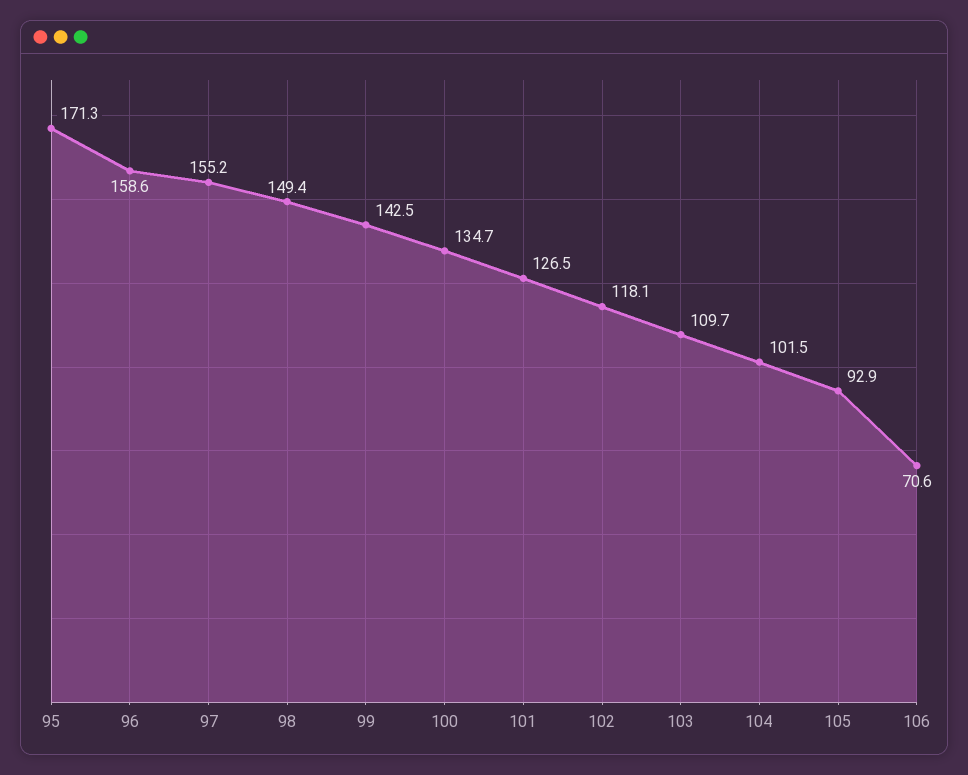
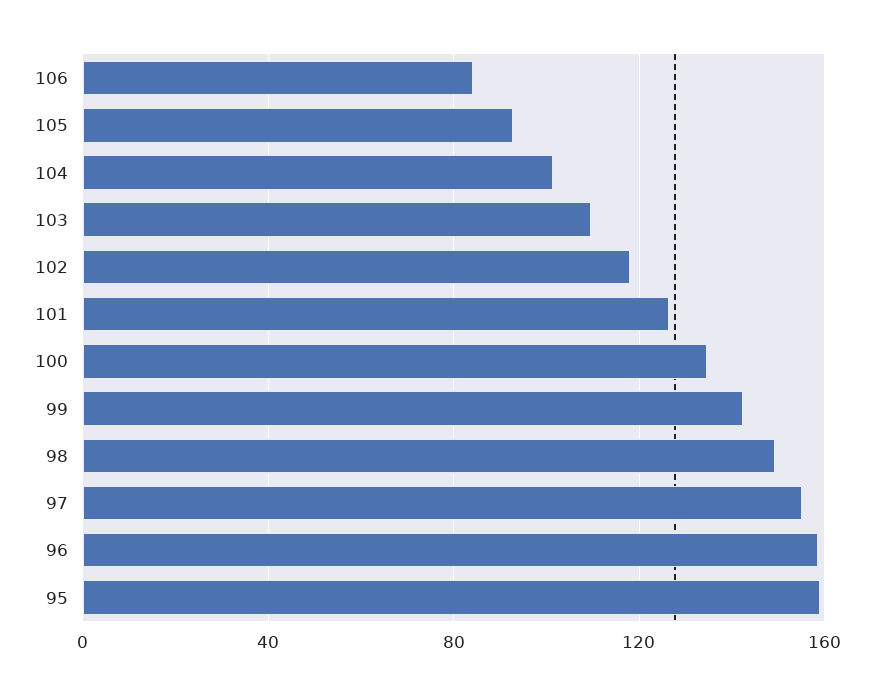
  {
-   "95": 171.3,
+   "95": 160,
    "96": 158.6,
    "97": 155.2,
    "98": 149.4,
    "99": 142.5,
    "100": 134.7,
    "101": 126.5,
    "102": 118.1,
    "103": 109.7,
    "104": 101.5,
    "105": 92.9,
-   "106": 70.6
+   "106": 85
  }

